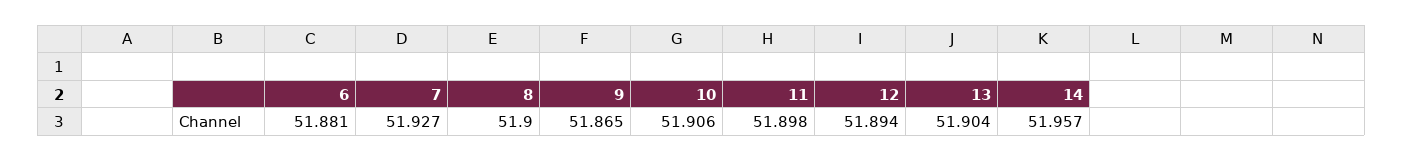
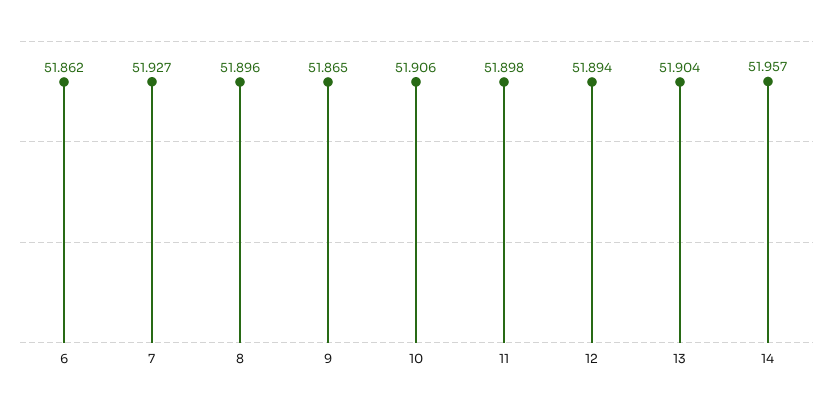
  {
-   "6": 51.881,
+   "6": 51.862,
    "7": 51.927,
-   "8": 51.9,
+   "8": 51.896,
    "9": 51.865,
    "10": 51.906,
    "11": 51.898,
    "12": 51.894,
    "13": 51.904,
    "14": 51.957
  }

